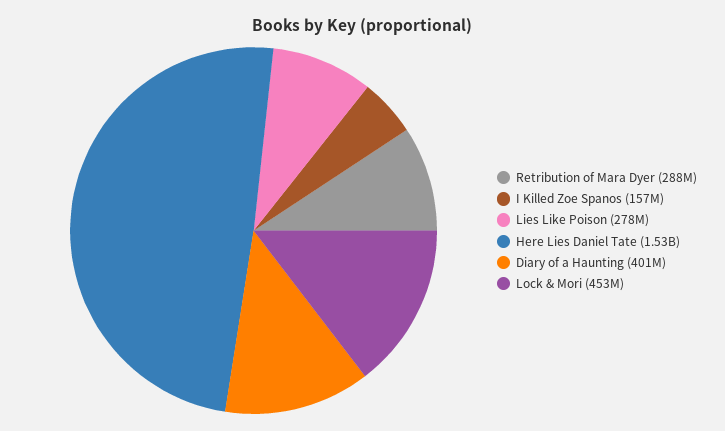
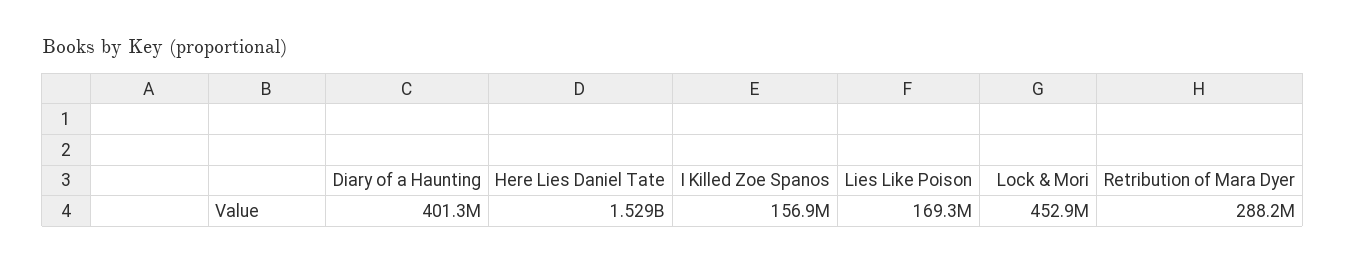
  {
    "Retribution of Mara Dyer": 288200000,
    "I Killed Zoe Spanos": 156900000,
-   "Lies Like Poison": 278000000,
+   "Lies Like Poison": 169300000,
    "Here Lies Daniel Tate": 1529000000,
    "Diary of a Haunting": 401300000,
    "Lock & Mori": 452900000
  }

